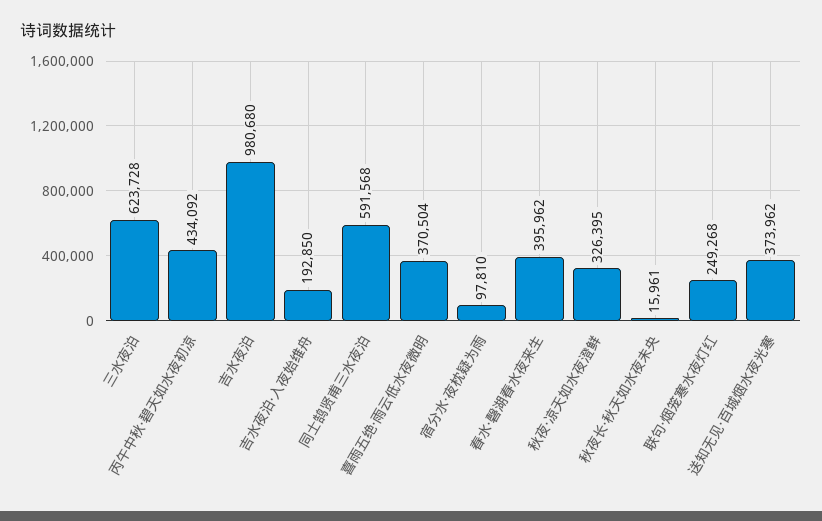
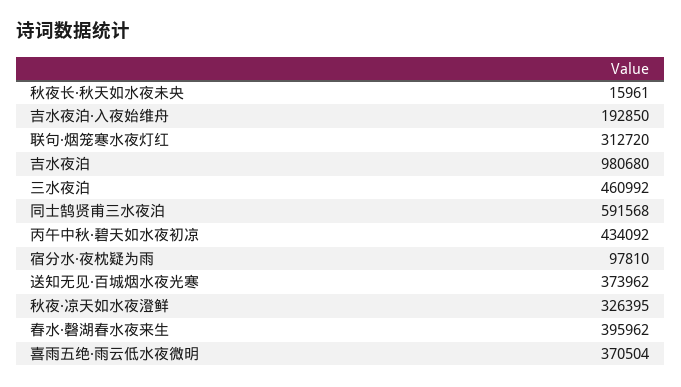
  {
-   "三水夜泊": 623728,
+   "三水夜泊": 460992,
    "丙午中秋·碧天如水夜初凉": 434092,
    "吉水夜泊": 980680,
    "吉水夜泊·入夜始维舟": 192850,
    "同士鹄贤甫三水夜泊": 591568,
    "喜雨五绝·雨云低水夜微明": 370504,
    "宿分水·夜枕疑为雨": 97810,
    "春水·磬湖春水夜来生": 395962,
    "秋夜·凉天如水夜澄鲜": 326395,
    "秋夜长·秋天如水夜未央": 15961,
-   "联句·烟笼寒水夜灯红": 249268,
+   "联句·烟笼寒水夜灯红": 312720,
    "送知无见·百城烟水夜光寒": 373962
  }

